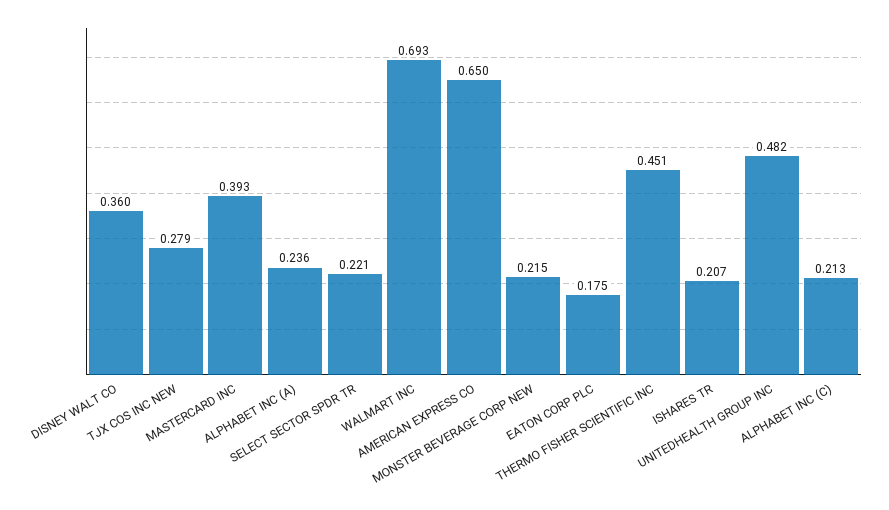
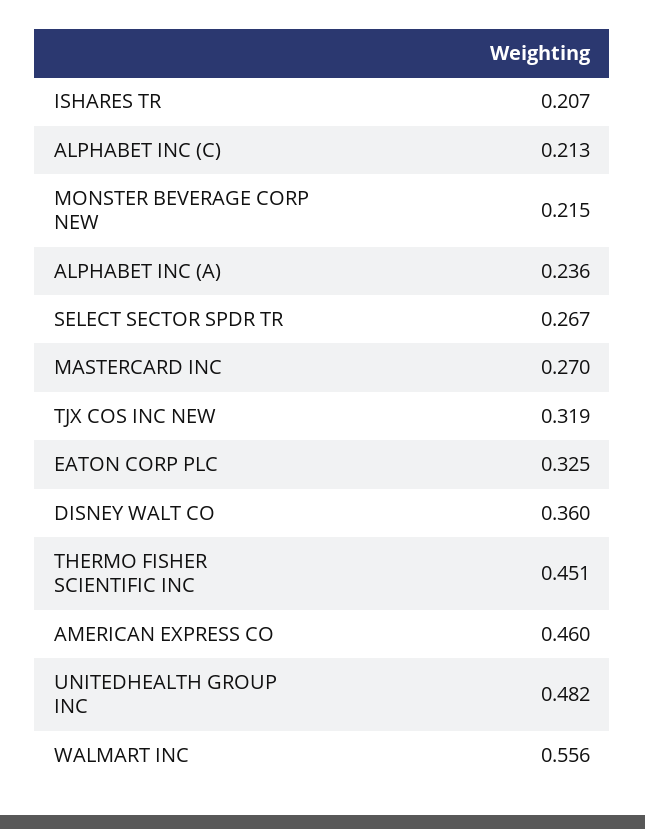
  {
    "DISNEY WALT CO": 0.36,
-   "TJX COS INC NEW": 0.279,
+   "TJX COS INC NEW": 0.319,
-   "MASTERCARD INC": 0.393,
+   "MASTERCARD INC": 0.27,
    "ALPHABET INC (A)": 0.236,
-   "SELECT SECTOR SPDR TR": 0.221,
+   "SELECT SECTOR SPDR TR": 0.267,
-   "WALMART INC": 0.693,
+   "WALMART INC": 0.556,
-   "AMERICAN EXPRESS CO": 0.65,
+   "AMERICAN EXPRESS CO": 0.46,
    "MONSTER BEVERAGE CORP NEW": 0.215,
-   "EATON CORP PLC": 0.175,
+   "EATON CORP PLC": 0.325,
    "THERMO FISHER SCIENTIFIC INC": 0.451,
    "ISHARES TR": 0.207,
    "UNITEDHEALTH GROUP INC": 0.482,
    "ALPHABET INC (C)": 0.213
  }

